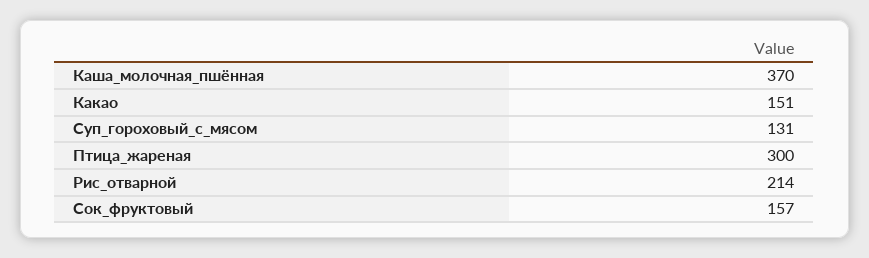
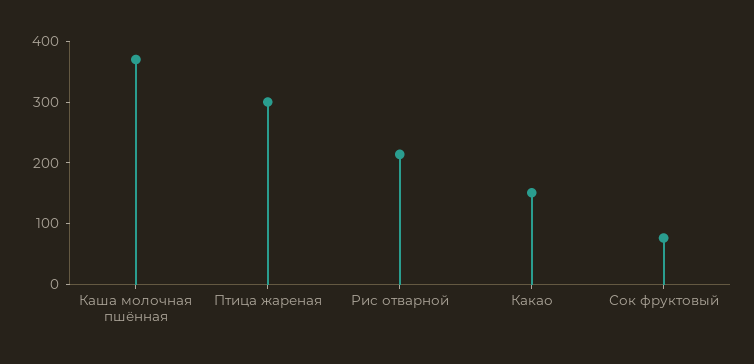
  {
    "Каша_молочная_пшённая": 370,
    "Какао": 151,
-   "Суп_гороховый_с_мясом": 131,
    "Птица_жареная": 300,
    "Рис_отварной": 214,
-   "Сок_фруктовый": 157
+   "Сок_фруктовый": 80
  }

